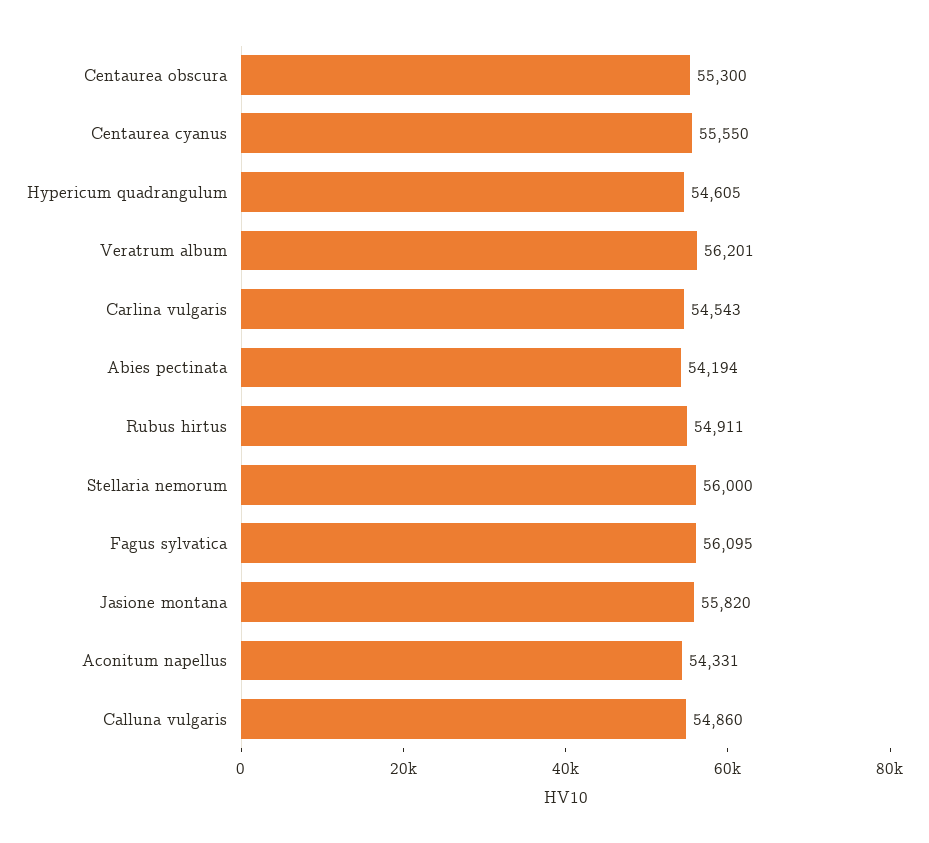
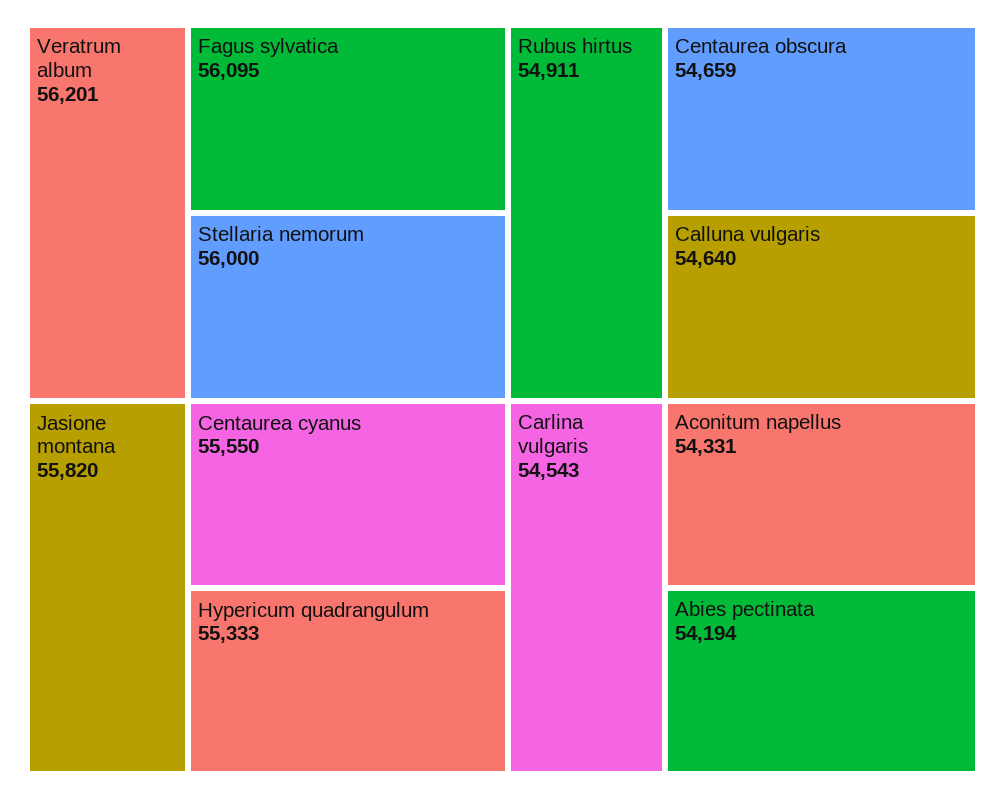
  {
-   "Centaurea obscura": 55300,
+   "Centaurea obscura": 54659,
    "Centaurea cyanus": 55550,
-   "Hypericum quadrangulum": 54605,
+   "Hypericum quadrangulum": 55333,
    "Veratrum album": 56201,
    "Carlina vulgaris": 54543,
    "Abies pectinata": 54194,
    "Rubus hirtus": 54911,
    "Stellaria nemorum": 56000,
    "Fagus sylvatica": 56095,
    "Jasione montana": 55820,
    "Aconitum napellus": 54331,
-   "Calluna vulgaris": 54860
+   "Calluna vulgaris": 54640
  }

